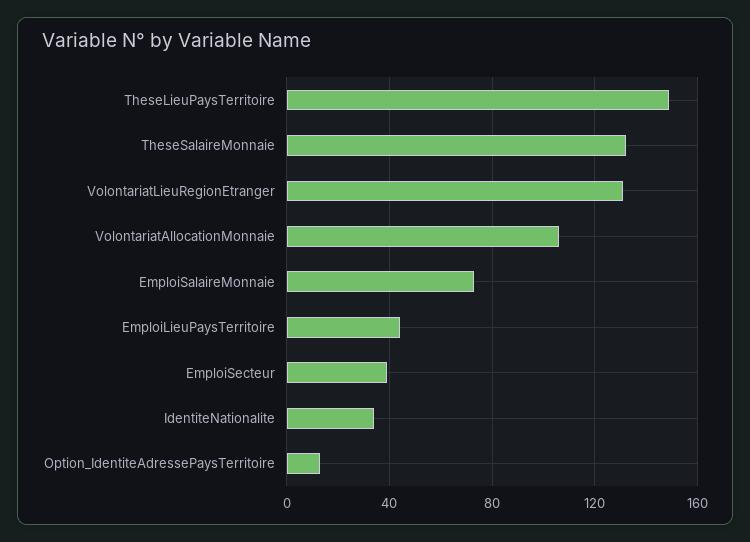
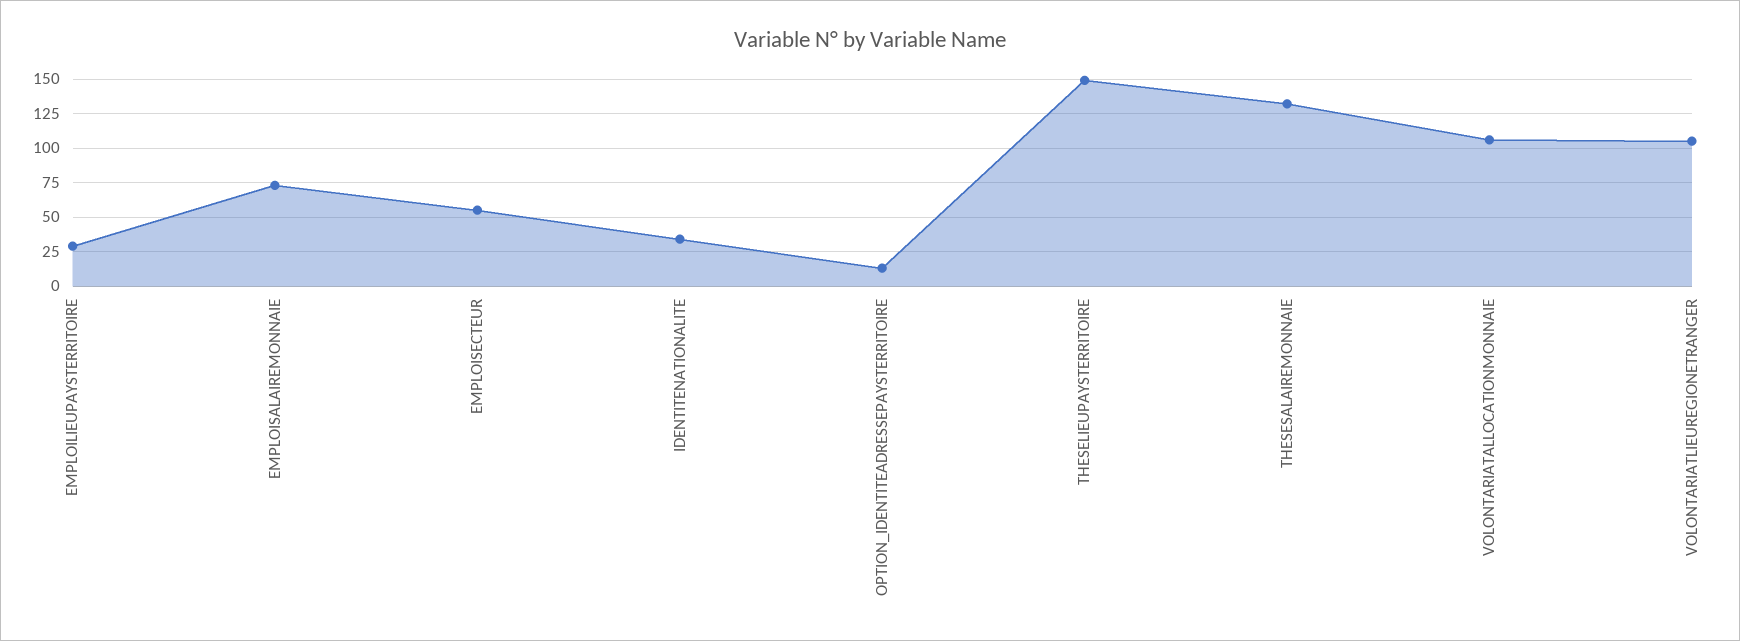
  {
    "TheseLieuPaysTerritoire": 150,
    "TheseSalaireMonnaie": 130,
-   "VolontariatLieuRegionEtranger": 130,
+   "VolontariatLieuRegionEtranger": 105,
    "VolontariatAllocationMonnaie": 105,
    "EmploiSalaireMonnaie": 75,
-   "EmploiLieuPaysTerritoire": 45,
+   "EmploiLieuPaysTerritoire": 30,
-   "EmploiSecteur": 40,
+   "EmploiSecteur": 55,
    "IdentiteNationalite": 35,
    "Option_IdentiteAdressePaysTerritoire": 15
  }

